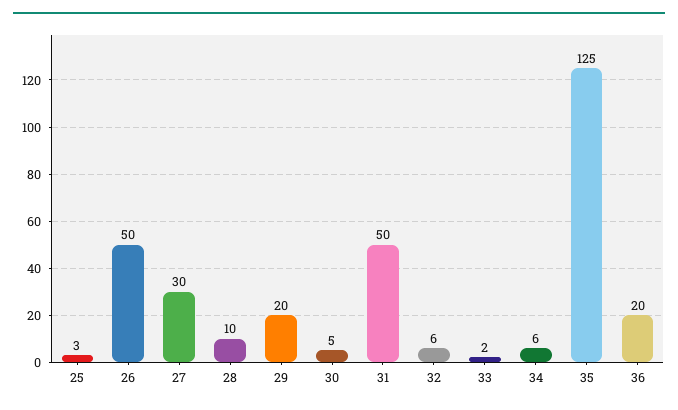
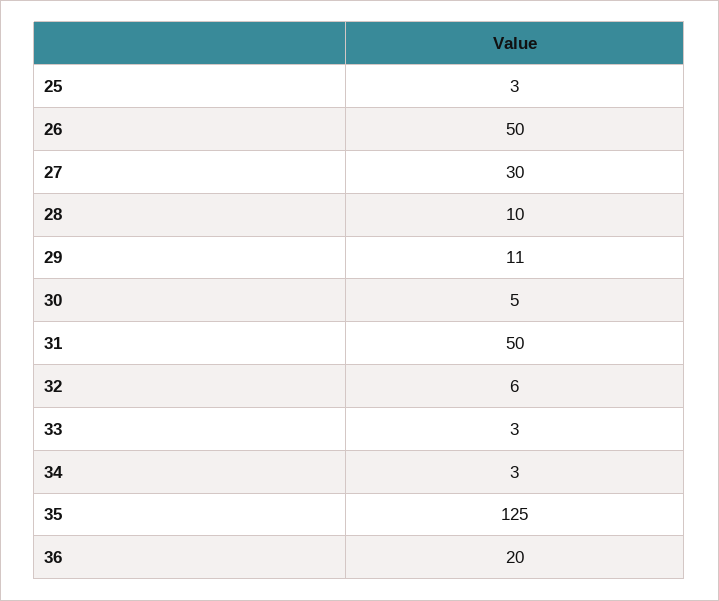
  {
    "25": 3,
    "26": 50,
    "27": 30,
    "28": 10,
-   "29": 20,
+   "29": 11,
    "30": 5,
    "31": 50,
    "32": 6,
-   "33": 2,
+   "33": 3,
-   "34": 6,
+   "34": 3,
    "35": 125,
    "36": 20
  }

